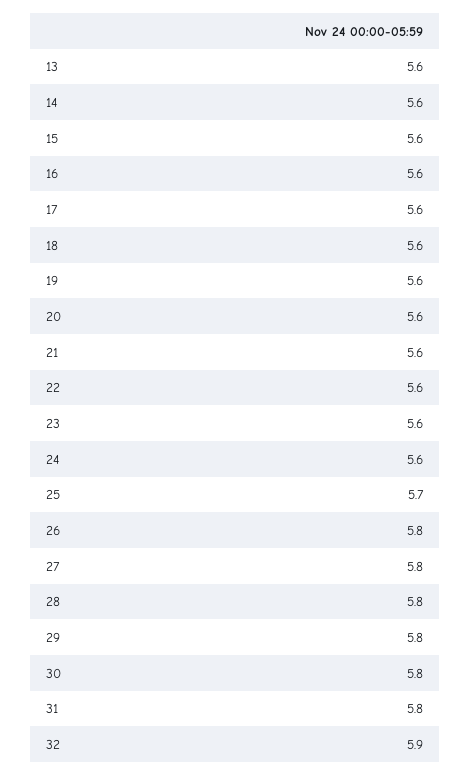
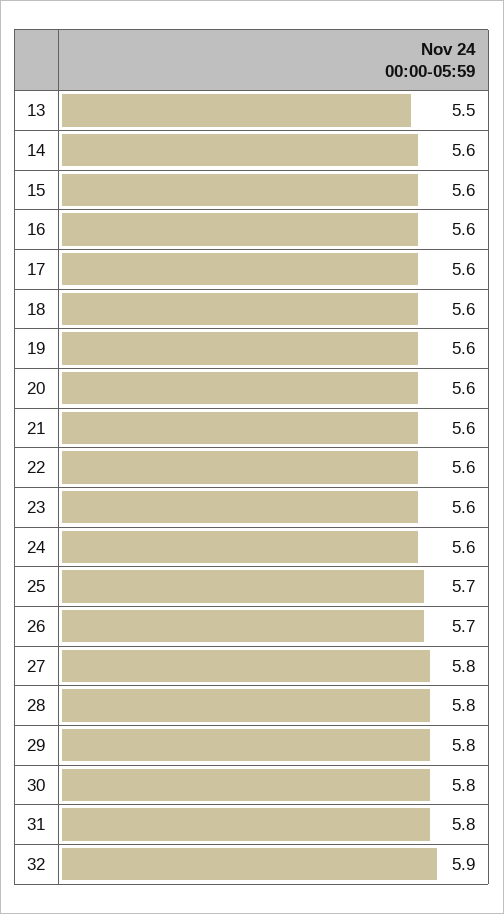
  {
-   "13": 5.6,
+   "13": 5.5,
    "14": 5.6,
    "15": 5.6,
    "16": 5.6,
    "17": 5.6,
    "18": 5.6,
    "19": 5.6,
    "20": 5.6,
    "21": 5.6,
    "22": 5.6,
    "23": 5.6,
    "24": 5.6,
    "25": 5.7,
-   "26": 5.8,
+   "26": 5.7,
    "27": 5.8,
    "28": 5.8,
    "29": 5.8,
    "30": 5.8,
    "31": 5.8,
    "32": 5.9
  }

